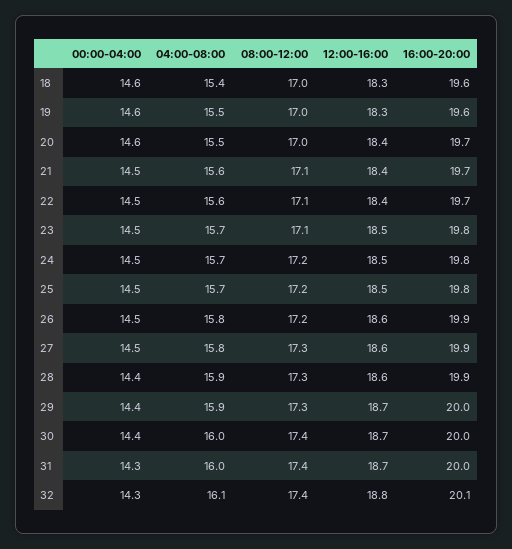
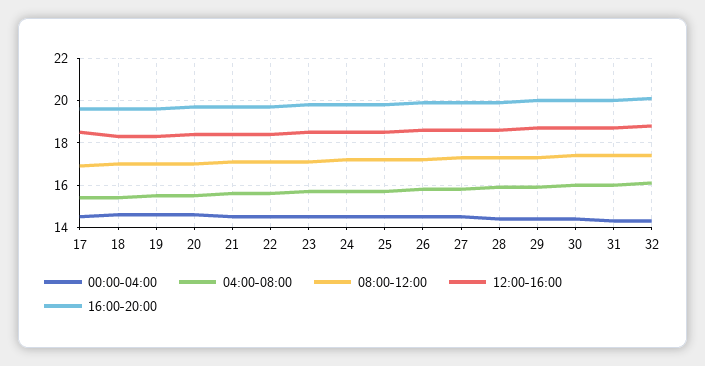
  {
    "00:00-04:00": {
      "18": 14.6,
      "19": 14.6,
      "20": 14.6,
      "21": 14.5,
      "22": 14.5,
      "23": 14.5,
      "24": 14.5,
      "25": 14.5,
      "26": 14.5,
      "27": 14.5,
      "28": 14.4,
      "29": 14.4,
      "30": 14.4,
      "31": 14.3,
-     "32": 14.3
+     "32": 14.3,
+     "17": 14.5
    },
    "04:00-08:00": {
      "18": 15.4,
      "19": 15.5,
      "20": 15.5,
      "21": 15.6,
      "22": 15.6,
      "23": 15.7,
      "24": 15.7,
      "25": 15.7,
      "26": 15.8,
      "27": 15.8,
      "28": 15.9,
      "29": 15.9,
      "30": 16,
      "31": 16,
-     "32": 16.1
+     "32": 16.1,
+     "17": 15.5
    },
    "08:00-12:00": {
      "18": 17,
      "19": 17,
      "20": 17,
      "21": 17.1,
      "22": 17.1,
      "23": 17.1,
      "24": 17.2,
      "25": 17.2,
      "26": 17.2,
      "27": 17.3,
      "28": 17.3,
      "29": 17.3,
      "30": 17.4,
      "31": 17.4,
-     "32": 17.4
+     "32": 17.4,
+     "17": 17
    },
    "12:00-16:00": {
      "18": 18.3,
      "19": 18.3,
      "20": 18.4,
      "21": 18.4,
      "22": 18.4,
      "23": 18.5,
      "24": 18.5,
      "25": 18.5,
      "26": 18.6,
      "27": 18.6,
      "28": 18.6,
      "29": 18.7,
      "30": 18.7,
      "31": 18.7,
-     "32": 18.8
+     "32": 18.8,
+     "17": 18.5
    },
    "16:00-20:00": {
      "18": 19.6,
      "19": 19.6,
      "20": 19.7,
      "21": 19.7,
      "22": 19.7,
      "23": 19.8,
      "24": 19.8,
      "25": 19.8,
      "26": 19.9,
      "27": 19.9,
      "28": 19.9,
      "29": 20,
      "30": 20,
      "31": 20,
-     "32": 20.1
+     "32": 20.1,
+     "17": 19.5
    }
  }

